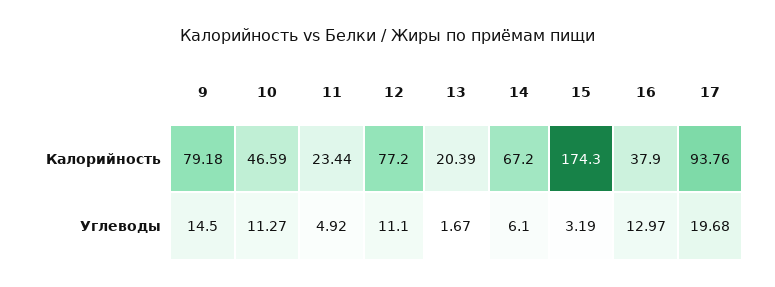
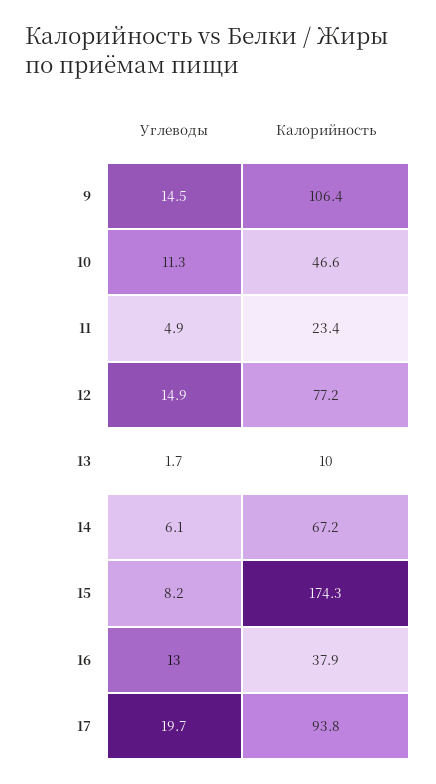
  {
    "9": {
-     "Калорийность": 79.18,
+     "Калорийность": 106.4,
      "Углеводы": 14.5
    },
    "10": {
      "Калорийность": 46.59,
      "Углеводы": 11.27
    },
    "11": {
      "Калорийность": 23.44,
      "Углеводы": 4.92
    },
    "12": {
      "Калорийность": 77.2,
-     "Углеводы": 11.1
+     "Углеводы": 14.9
    },
    "13": {
-     "Калорийность": 20.39,
+     "Калорийность": 10,
      "Углеводы": 1.67
    },
    "14": {
      "Калорийность": 67.2,
      "Углеводы": 6.1
    },
    "15": {
      "Калорийность": 174.3,
-     "Углеводы": 3.19
+     "Углеводы": 8.2
    },
    "16": {
      "Калорийность": 37.9,
      "Углеводы": 12.97
    },
    "17": {
      "Калорийность": 93.76,
      "Углеводы": 19.68
    }
  }

